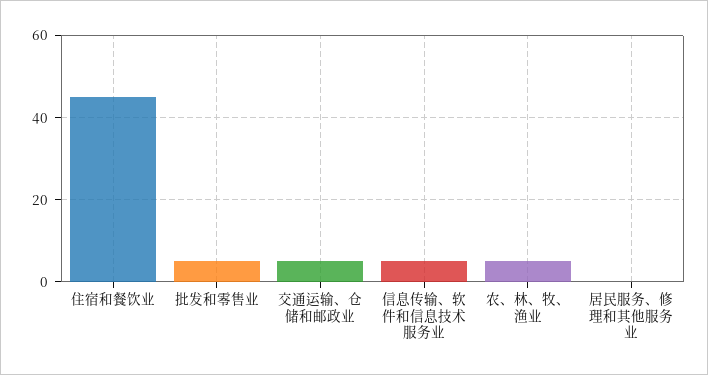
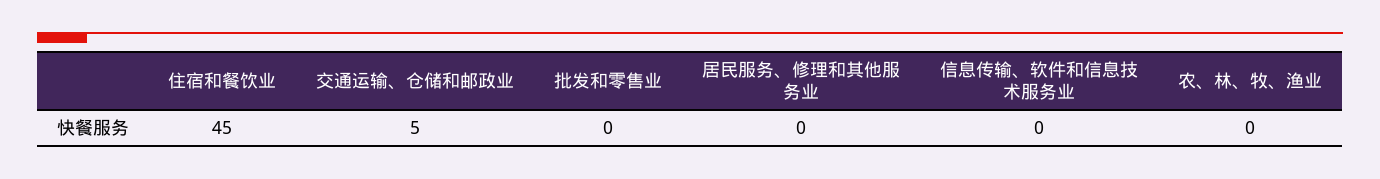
  {
    "住宿和餐饮业": 45,
-   "批发和零售业": 5,
+   "批发和零售业": 0,
    "交通运输、仓储和邮政业": 5,
-   "信息传输、软件和信息技术服务业": 5,
+   "信息传输、软件和信息技术服务业": 0,
-   "农、林、牧、渔业": 5,
+   "农、林、牧、渔业": 0,
    "居民服务、修理和其他服务业": 0
  }

